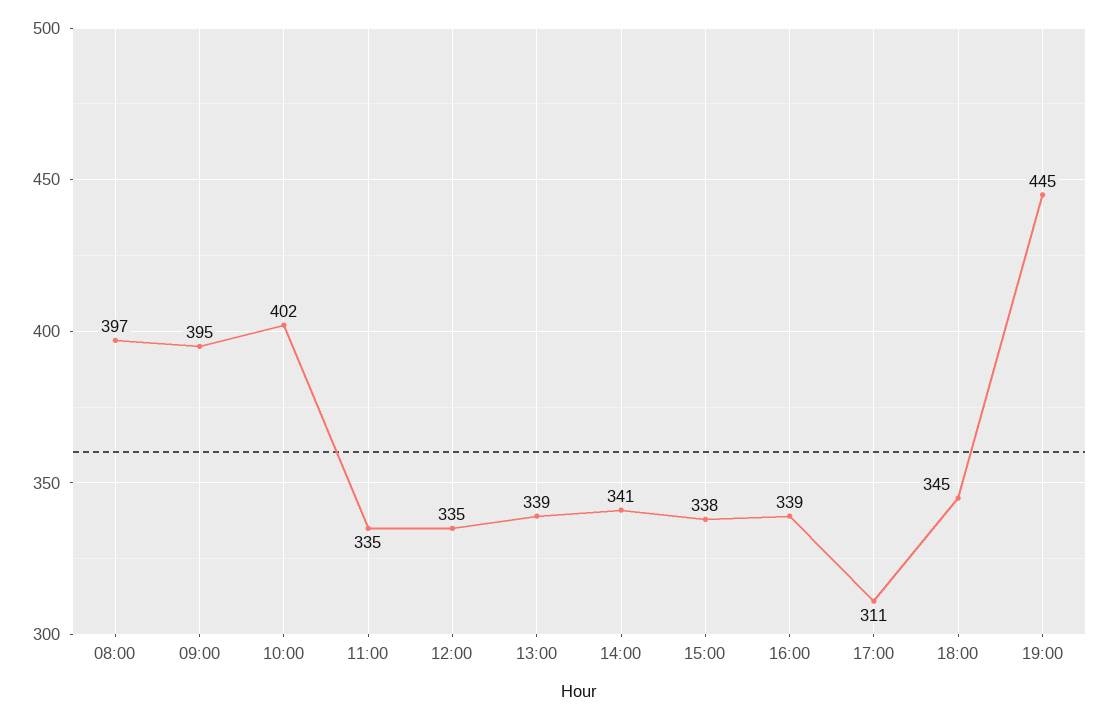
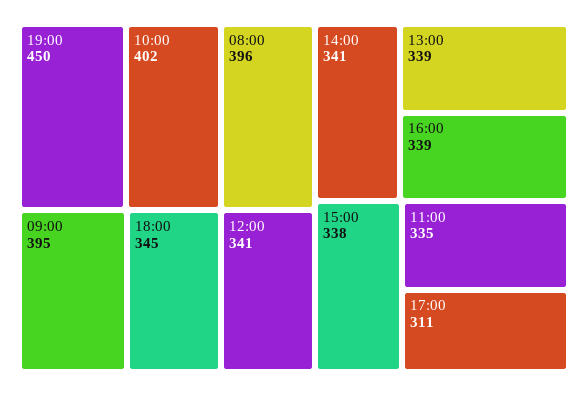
  {
-   "08:00": 397,
+   "08:00": 396,
    "09:00": 395,
    "10:00": 402,
    "11:00": 335,
-   "12:00": 335,
+   "12:00": 341,
    "13:00": 339,
    "14:00": 341,
    "15:00": 338,
    "16:00": 339,
    "17:00": 311,
    "18:00": 345,
-   "19:00": 445
+   "19:00": 450
  }

